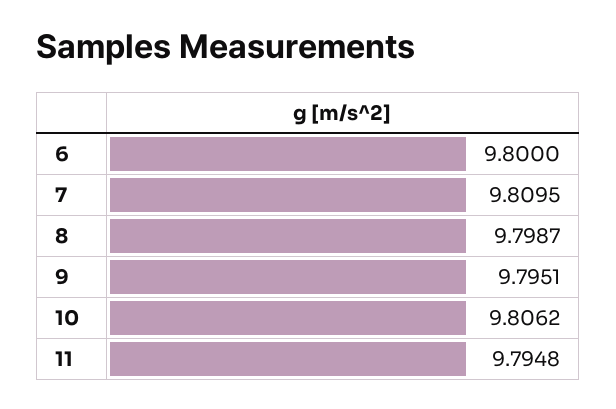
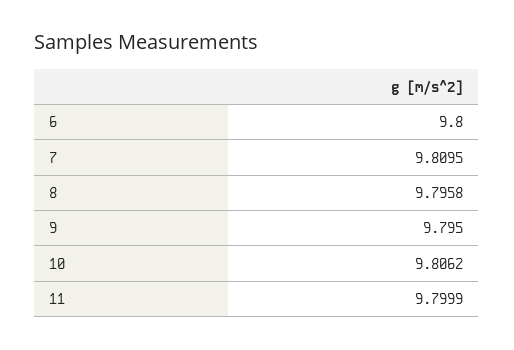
  {
    "6": 9.8,
    "7": 9.8095,
-   "8": 9.7987,
+   "8": 9.7958,
-   "9": 9.7951,
+   "9": 9.795,
    "10": 9.8062,
-   "11": 9.7948
+   "11": 9.7999
  }

